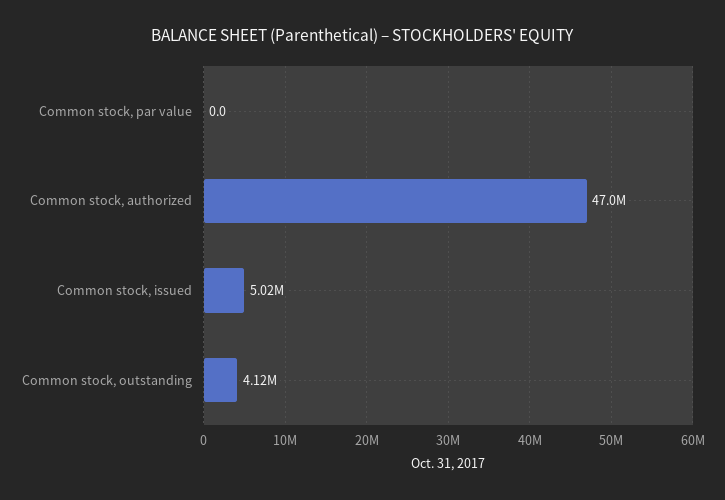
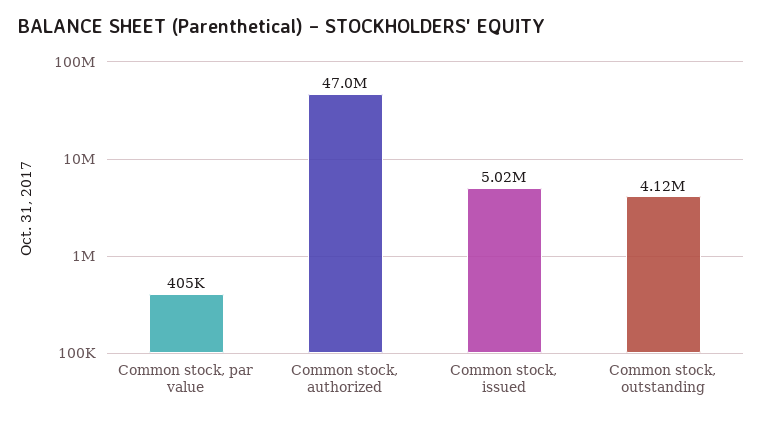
  {
-   "Common stock, par value": 0,
+   "Common stock, par value": 405000,
    "Common stock, authorized": 47000000,
    "Common stock, issued": 5020000,
    "Common stock, outstanding": 4120000
  }

